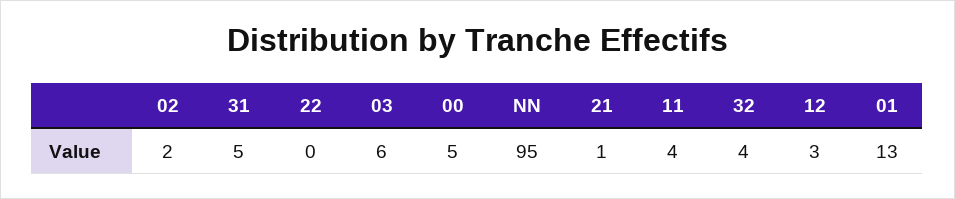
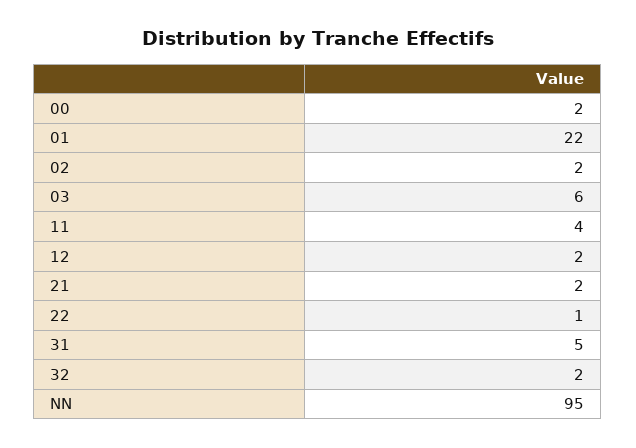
  {
    "02": 2,
    "31": 5,
-   "22": 0,
+   "22": 1,
    "03": 6,
-   "00": 5,
+   "00": 2,
    "NN": 95,
-   "21": 1,
+   "21": 2,
    "11": 4,
-   "32": 4,
+   "32": 2,
-   "12": 3,
+   "12": 2,
-   "01": 13
+   "01": 22
  }

